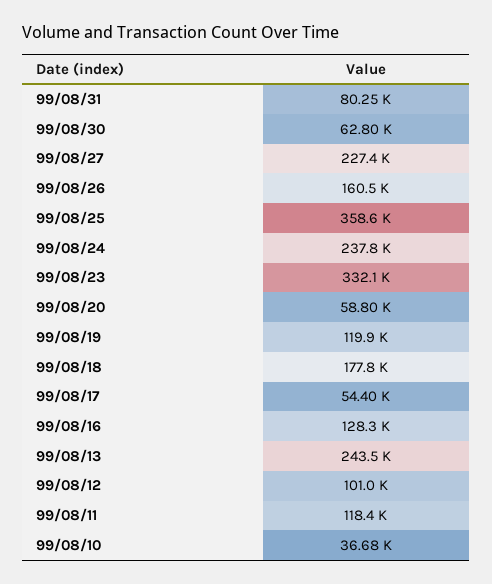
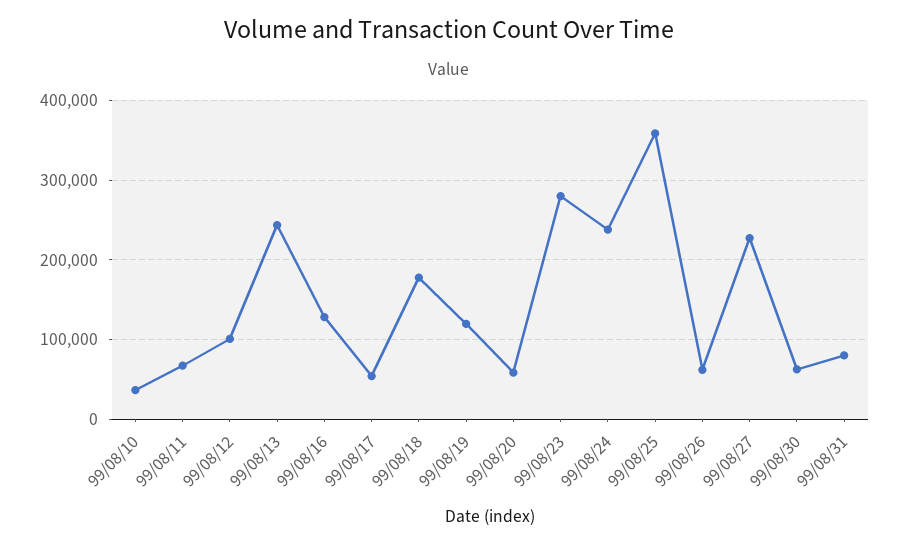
  {
    "99/08/31": 80250,
    "99/08/30": 62800,
    "99/08/27": 227400,
-   "99/08/26": 160500,
+   "99/08/26": 60000,
    "99/08/25": 358600,
    "99/08/24": 237800,
-   "99/08/23": 332100,
+   "99/08/23": 280000,
    "99/08/20": 58800,
    "99/08/19": 119900,
    "99/08/18": 177800,
    "99/08/17": 54400,
    "99/08/16": 128300,
    "99/08/13": 243500,
    "99/08/12": 101000,
-   "99/08/11": 118400,
+   "99/08/11": 70000,
    "99/08/10": 36680
  }

